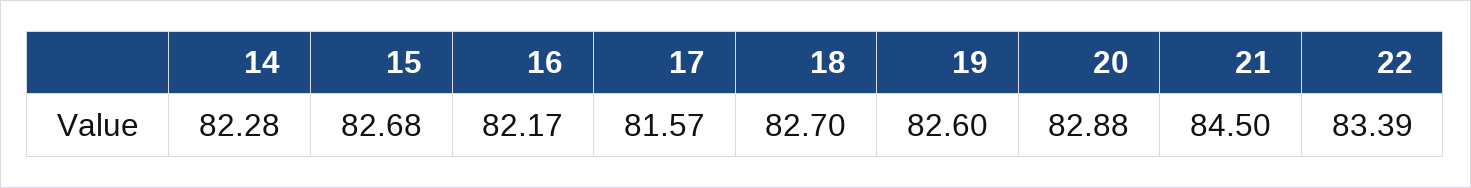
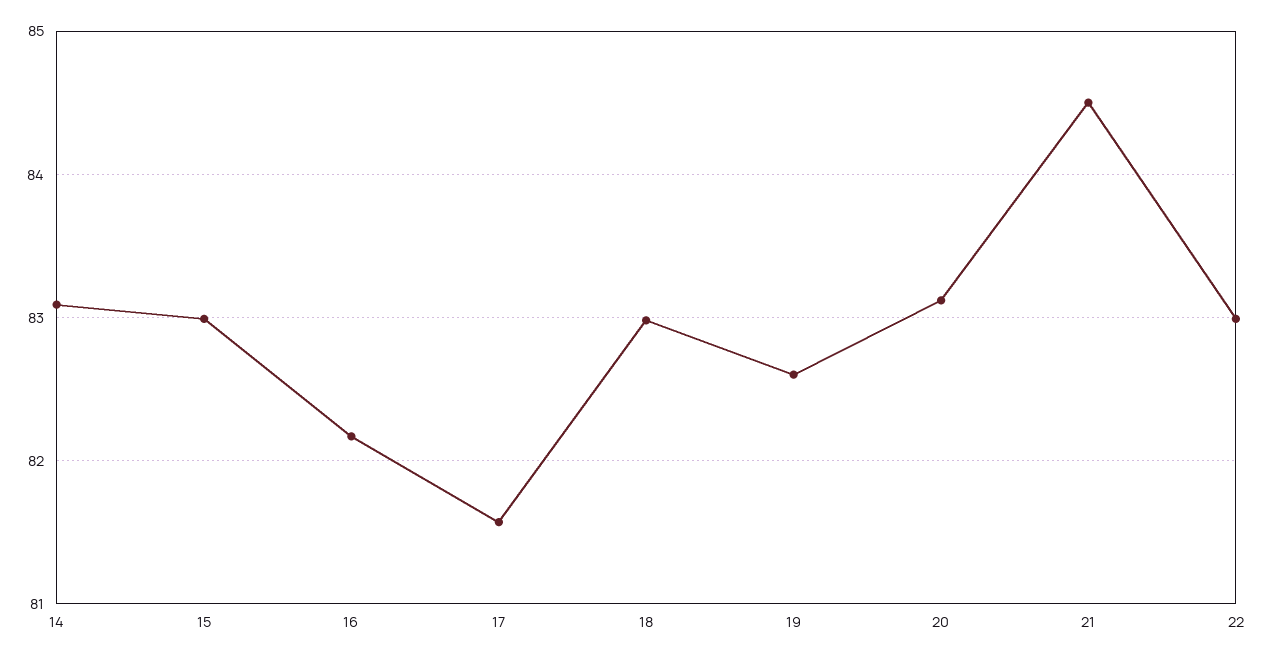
  {
-   "14": 82.28,
+   "14": 83.1,
-   "15": 82.68,
+   "15": 83,
    "16": 82.17,
    "17": 81.57,
-   "18": 82.7,
+   "18": 83,
    "19": 82.6,
-   "20": 82.88,
+   "20": 83.1,
    "21": 84.5,
-   "22": 83.39
+   "22": 83
  }

